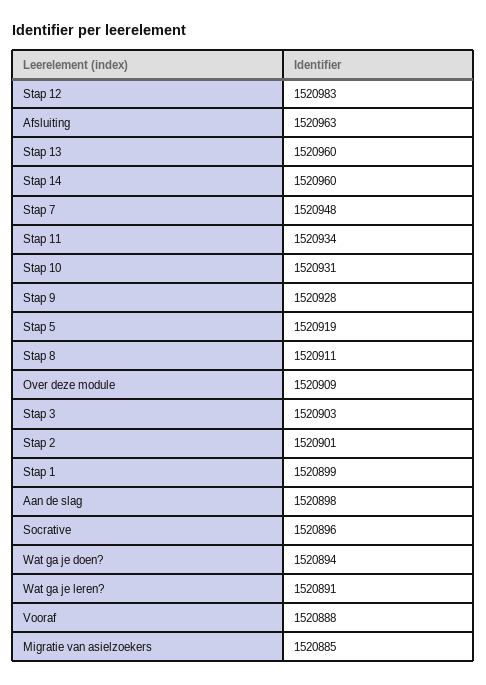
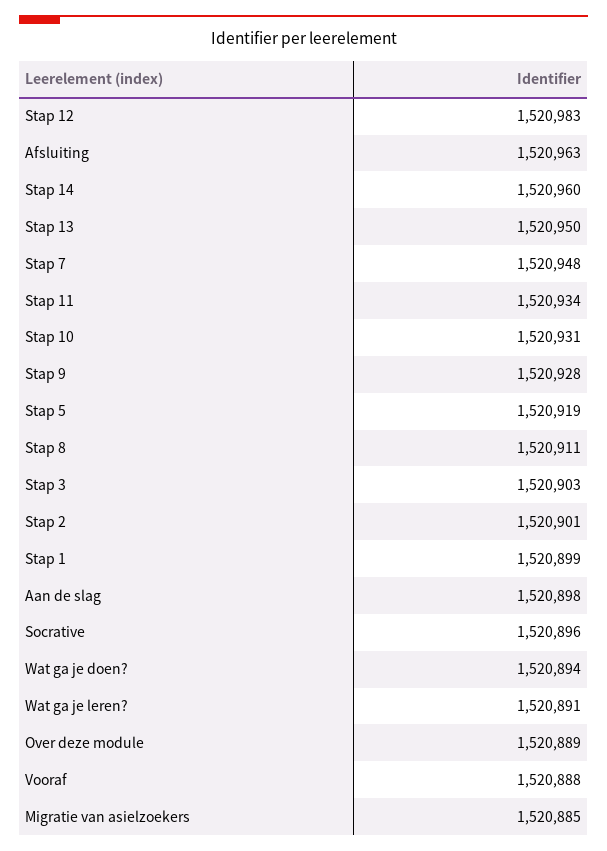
  {
    "Stap 12": 1520983,
    "Afsluiting": 1520963,
-   "Stap 13": 1520960,
+   "Stap 13": 1520950,
    "Stap 14": 1520960,
    "Stap 7": 1520948,
    "Stap 11": 1520934,
    "Stap 10": 1520931,
    "Stap 9": 1520928,
    "Stap 5": 1520919,
    "Stap 8": 1520911,
-   "Over deze module": 1520909,
+   "Over deze module": 1520889,
    "Stap 3": 1520903,
    "Stap 2": 1520901,
    "Stap 1": 1520899,
    "Aan de slag": 1520898,
    "Socrative": 1520896,
    "Wat ga je doen?": 1520894,
    "Wat ga je leren?": 1520891,
    "Vooraf": 1520888,
    "Migratie van asielzoekers": 1520885
  }

